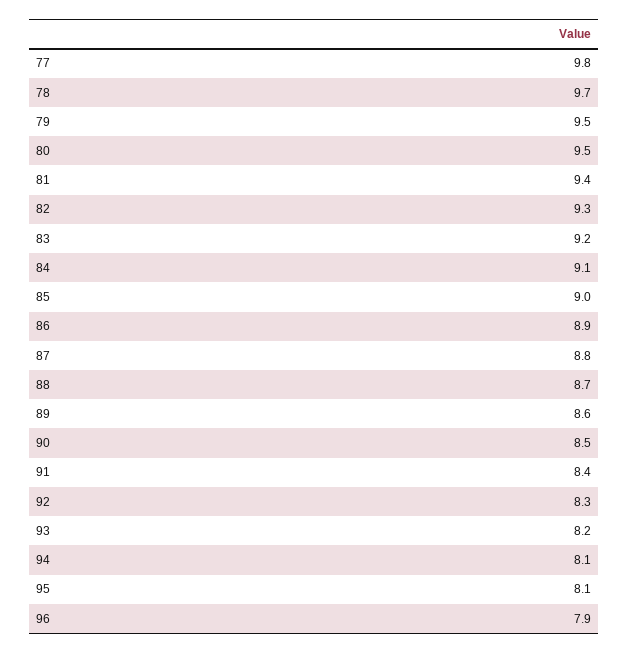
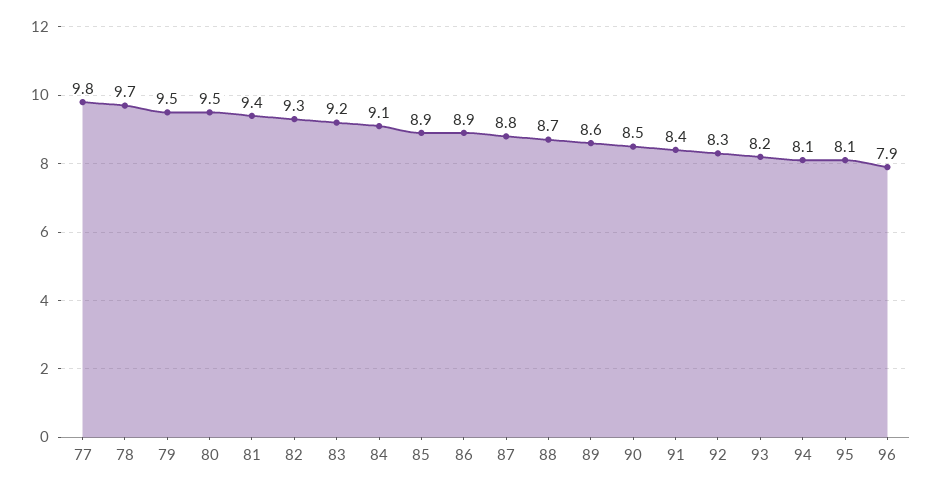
  {
    "77": 9.8,
    "78": 9.7,
    "79": 9.5,
    "80": 9.5,
    "81": 9.4,
    "82": 9.3,
    "83": 9.2,
    "84": 9.1,
-   "85": 9,
+   "85": 8.9,
    "86": 8.9,
    "87": 8.8,
    "88": 8.7,
    "89": 8.6,
    "90": 8.5,
    "91": 8.4,
    "92": 8.3,
    "93": 8.2,
    "94": 8.1,
    "95": 8.1,
    "96": 7.9
  }

